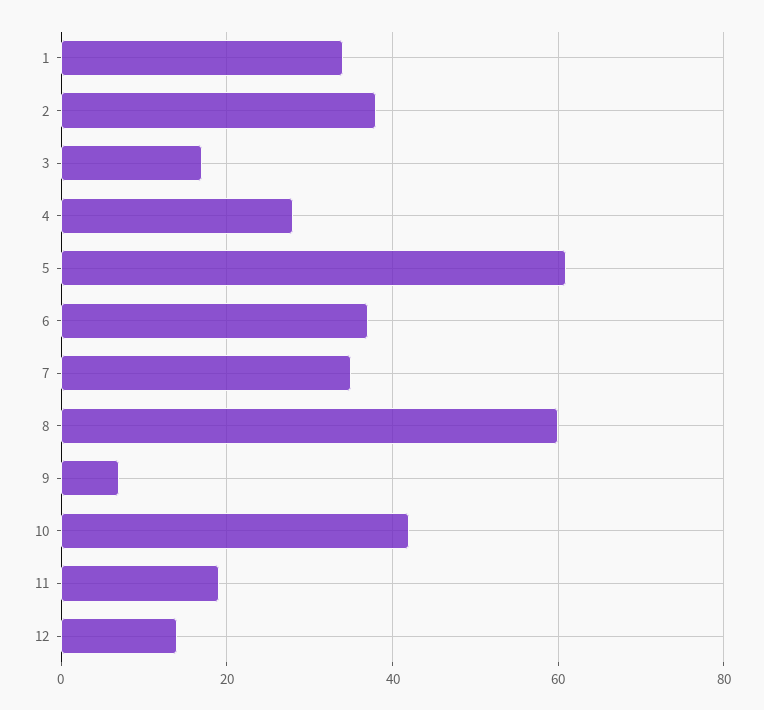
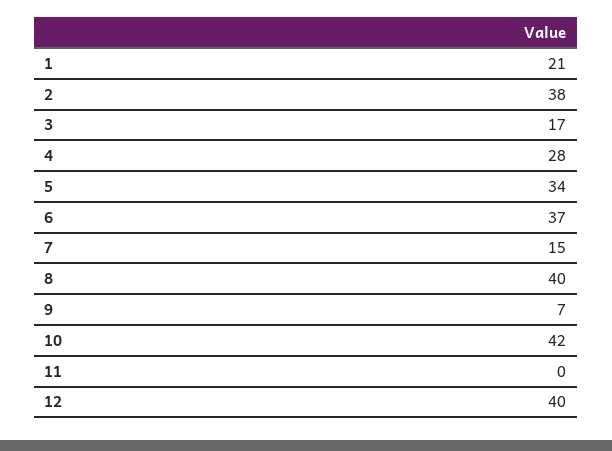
  {
-   "1": 35,
+   "1": 21,
    "2": 38,
    "3": 17,
    "4": 28,
-   "5": 60,
+   "5": 34,
    "6": 37,
-   "7": 35,
+   "7": 15,
-   "8": 60,
+   "8": 40,
    "9": 7,
    "10": 42,
-   "11": 20,
+   "11": 0,
-   "12": 15
+   "12": 40
  }

